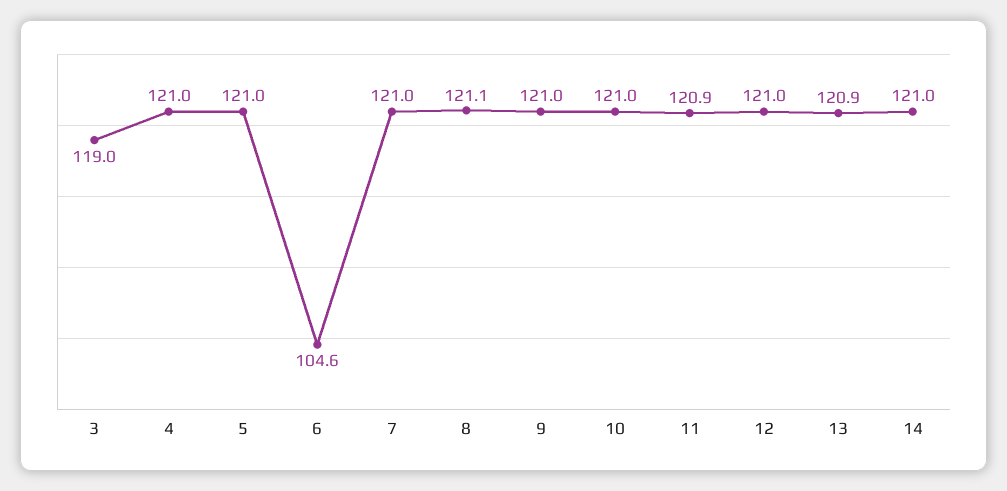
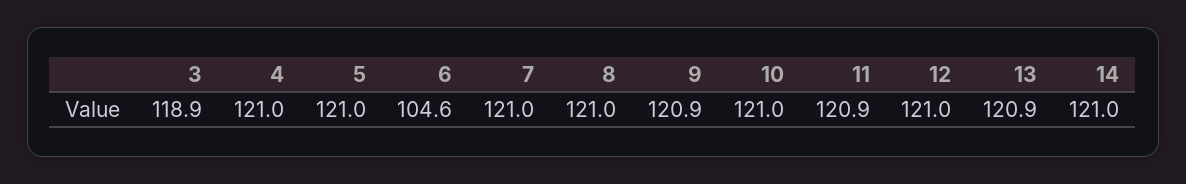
  {
-   "3": 119,
+   "3": 118.9,
    "4": 121,
    "5": 121,
    "6": 104.6,
    "7": 121,
-   "8": 121.1,
+   "8": 121,
-   "9": 121,
+   "9": 120.9,
    "10": 121,
    "11": 120.9,
    "12": 121,
    "13": 120.9,
    "14": 121
  }

